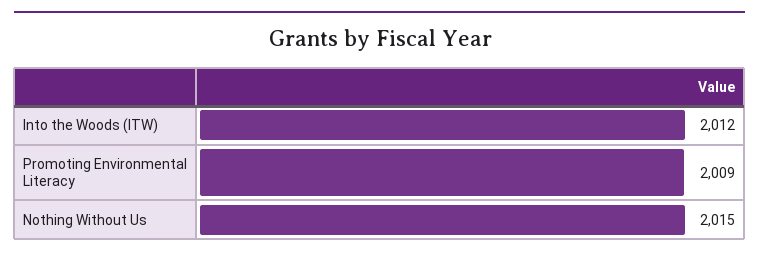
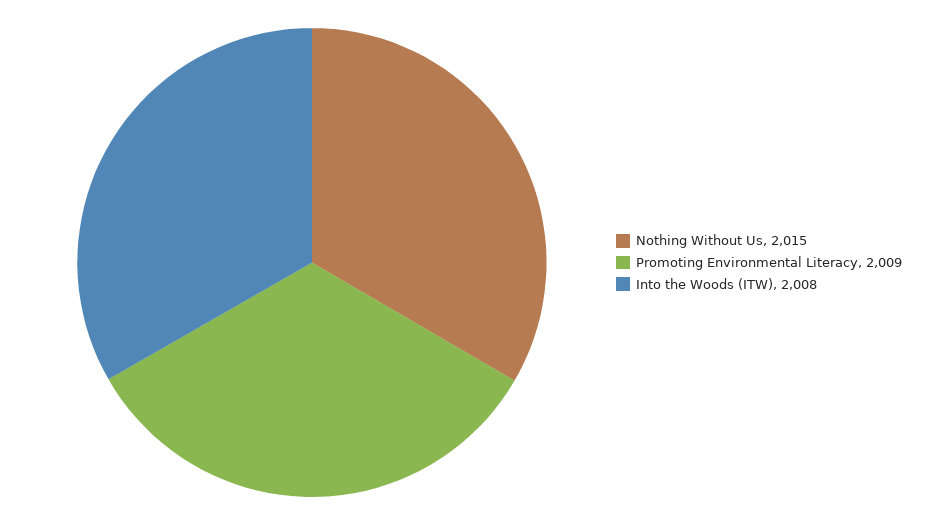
  {
-   "Into the Woods (ITW)": 2012,
+   "Into the Woods (ITW)": 2008,
    "Promoting Environmental Literacy": 2009,
    "Nothing Without Us": 2015
  }

